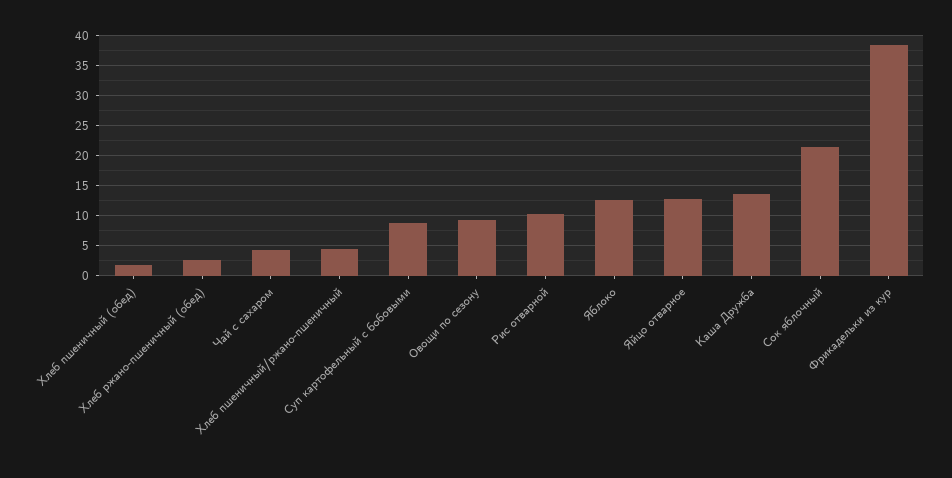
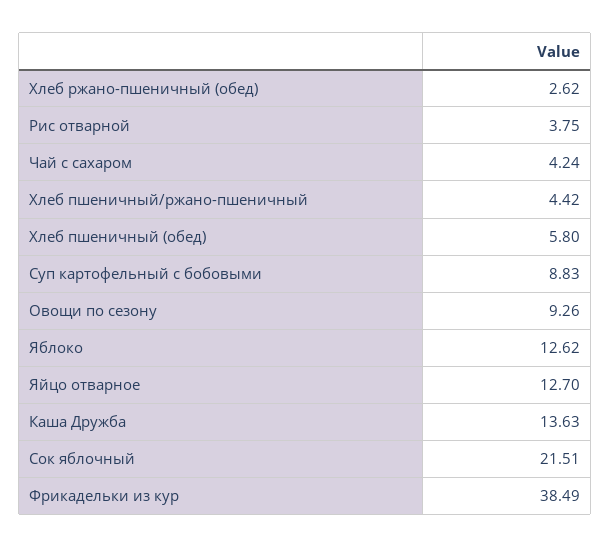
  {
-   "Хлеб пшеничный (обед)": 2,
+   "Хлеб пшеничный (обед)": 5.8,
    "Хлеб ржано-пшеничный (обед)": 2.62,
    "Чай с сахаром": 4.24,
    "Хлеб пшеничный/ржано-пшеничный": 4.42,
    "Суп картофельный с бобовыми": 8.83,
    "Овощи по сезону": 9.26,
-   "Рис отварной": 10,
+   "Рис отварной": 3.75,
    "Яблоко": 12.62,
    "Яйцо отварное": 12.7,
    "Каша Дружба": 13.63,
    "Сок яблочный": 21.51,
    "Фрикадельки из кур": 38.49
  }

